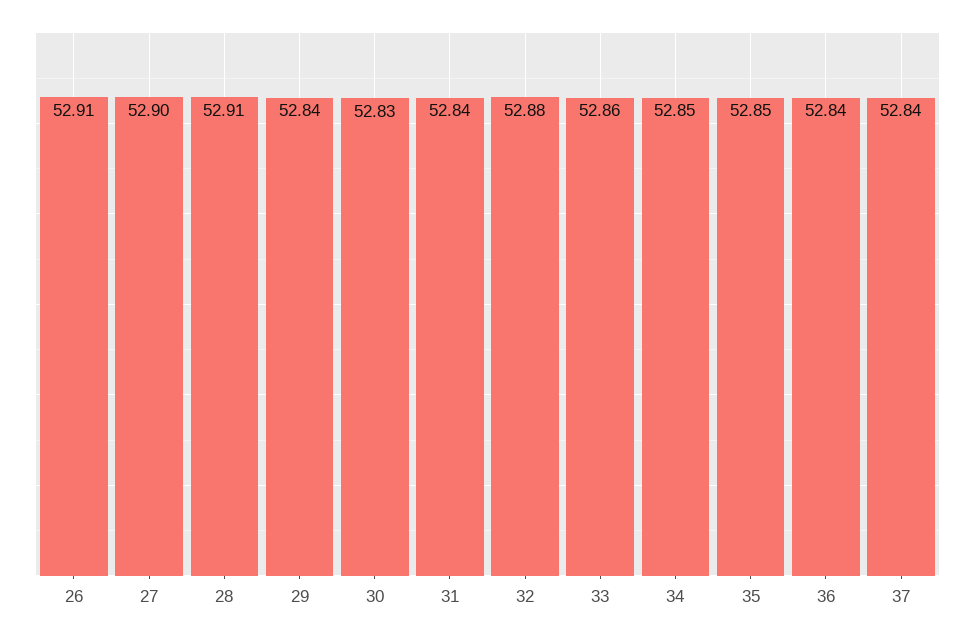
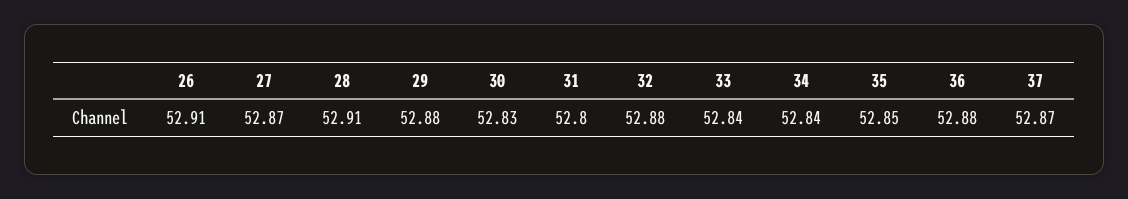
  {
    "26": 52.91,
-   "27": 52.9,
+   "27": 52.87,
    "28": 52.91,
-   "29": 52.84,
+   "29": 52.88,
    "30": 52.83,
-   "31": 52.84,
+   "31": 52.8,
    "32": 52.88,
-   "33": 52.86,
+   "33": 52.84,
-   "34": 52.85,
+   "34": 52.84,
    "35": 52.85,
-   "36": 52.84,
+   "36": 52.88,
-   "37": 52.84
+   "37": 52.87
  }

